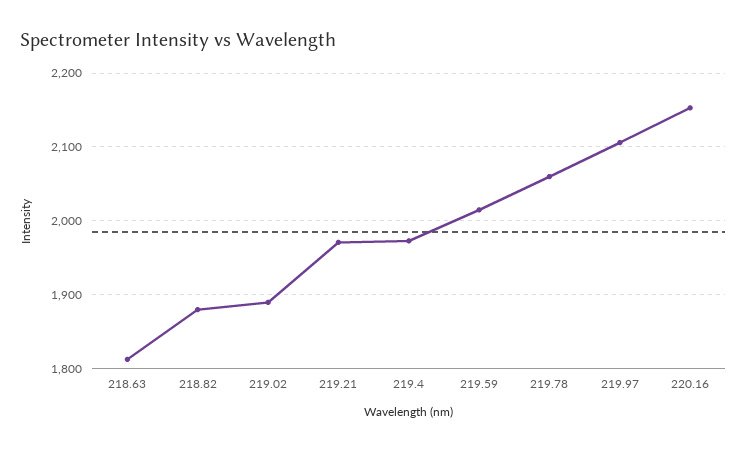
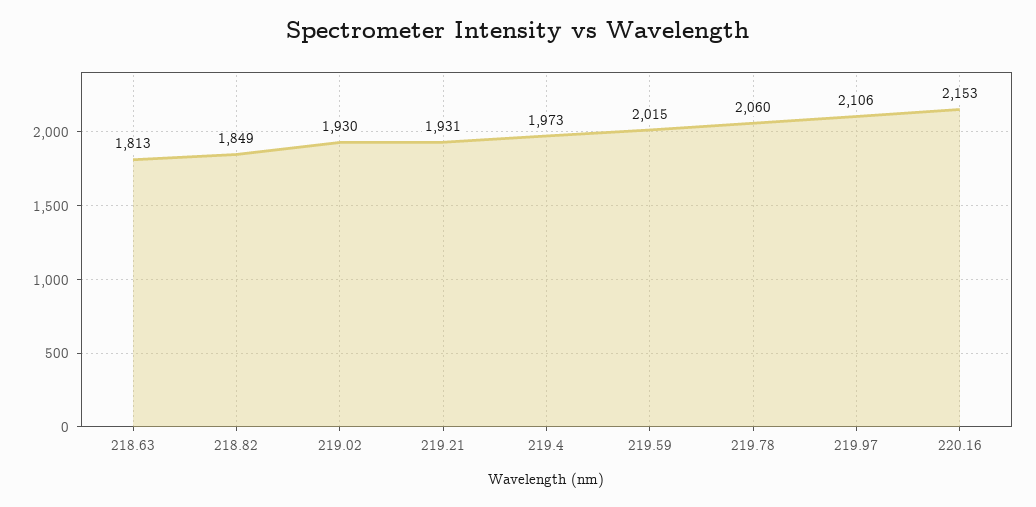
  {
    "218.63": 1813,
-   "218.82": 1880,
+   "218.82": 1849,
-   "219.02": 1890,
+   "219.02": 1930,
-   "219.21": 1970,
+   "219.21": 1931,
    "219.4": 1973,
    "219.59": 2015,
    "219.78": 2060,
    "219.97": 2106,
    "220.16": 2153
  }

